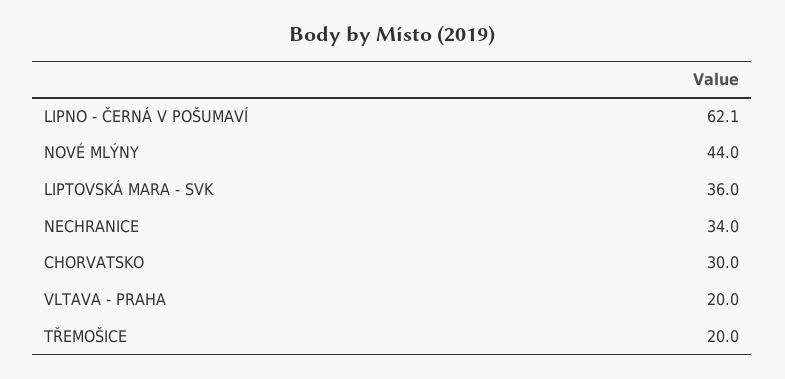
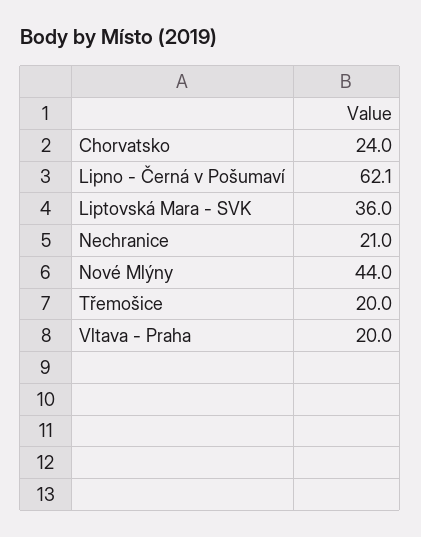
  {
    "LIPNO - ČERNÁ V POŠUMAVÍ": 62.1,
    "NOVÉ MLÝNY": 44,
    "LIPTOVSKÁ MARA - SVK": 36,
-   "NECHRANICE": 34,
+   "NECHRANICE": 21,
-   "CHORVATSKO": 30,
+   "CHORVATSKO": 24,
    "VLTAVA - PRAHA": 20,
    "TŘEMOŠICE": 20
  }

